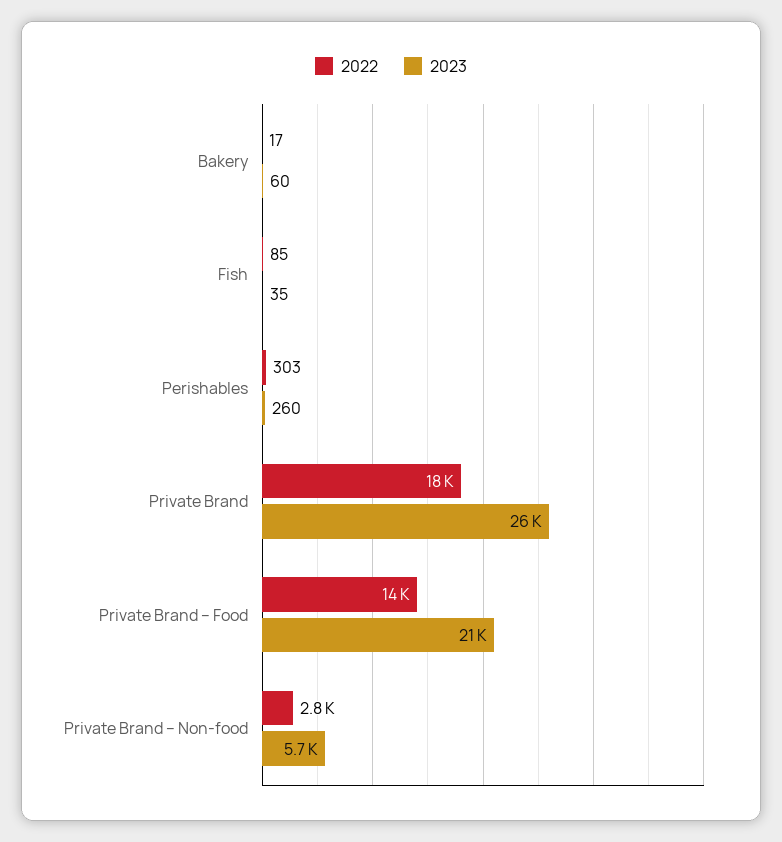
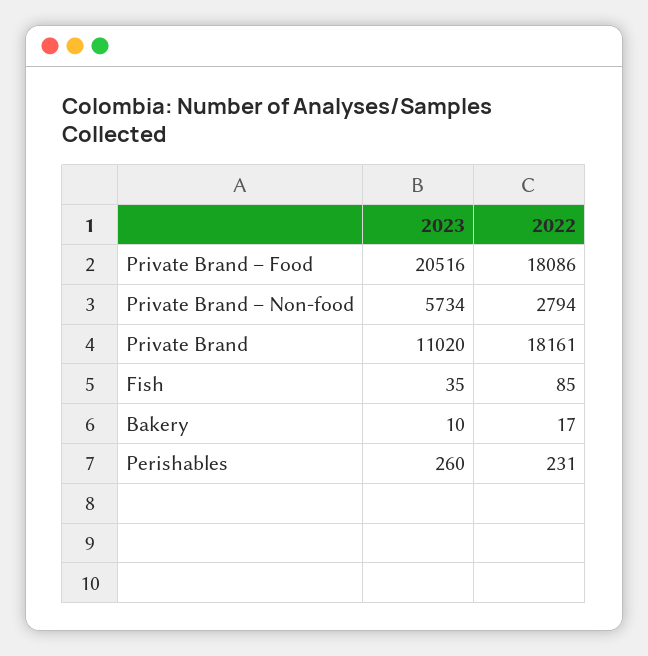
  {
    "2022": {
      "Bakery": 17,
      "Fish": 85,
-     "Perishables": 303,
+     "Perishables": 231,
      "Private Brand": 18161,
-     "Private Brand – Food": 14000,
+     "Private Brand – Food": 18086,
      "Private Brand – Non-food": 2794
    },
    "2023": {
-     "Bakery": 60,
+     "Bakery": 10,
      "Fish": 35,
      "Perishables": 260,
-     "Private Brand": 26000,
+     "Private Brand": 11020,
      "Private Brand – Food": 20516,
      "Private Brand – Non-food": 5734
    }
  }

